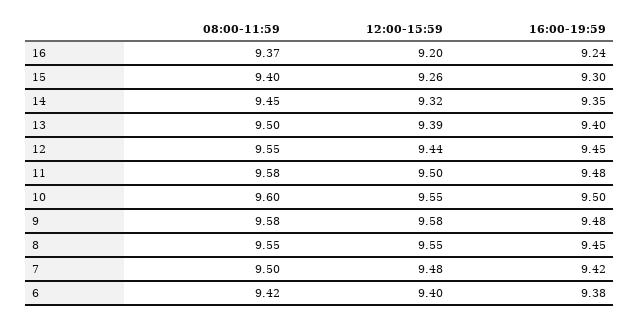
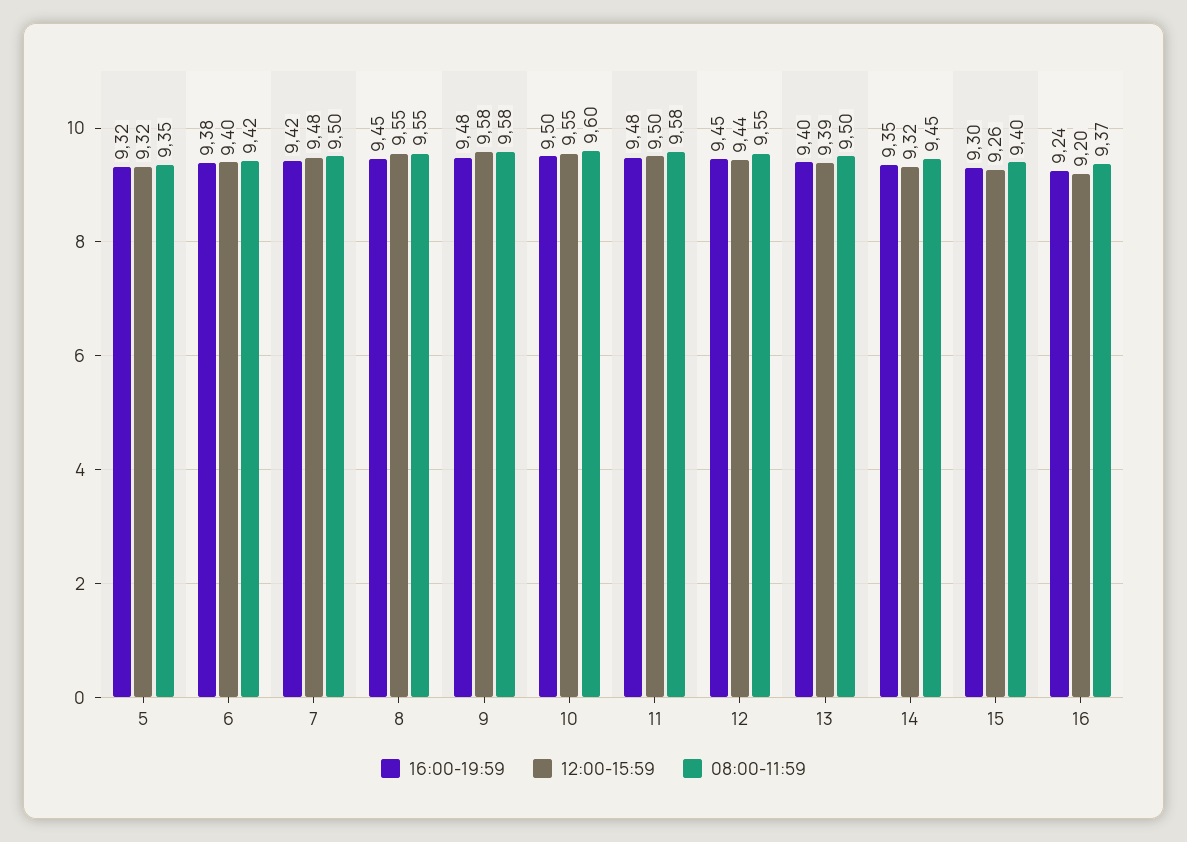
  {
    "08:00-11:59": {
      "16": 9.37,
      "15": 9.4,
      "14": 9.45,
      "13": 9.5,
      "12": 9.55,
      "11": 9.58,
      "10": 9.6,
      "9": 9.58,
      "8": 9.55,
      "7": 9.5,
-     "6": 9.42
+     "6": 9.42,
+     "5": 9.35
    },
    "12:00-15:59": {
      "16": 9.2,
      "15": 9.26,
      "14": 9.32,
      "13": 9.39,
      "12": 9.44,
      "11": 9.5,
      "10": 9.55,
      "9": 9.58,
      "8": 9.55,
      "7": 9.48,
-     "6": 9.4
+     "6": 9.4,
+     "5": 9.32
    },
    "16:00-19:59": {
      "16": 9.24,
      "15": 9.3,
      "14": 9.35,
      "13": 9.4,
      "12": 9.45,
      "11": 9.48,
      "10": 9.5,
      "9": 9.48,
      "8": 9.45,
      "7": 9.42,
-     "6": 9.38
+     "6": 9.38,
+     "5": 9.32
    }
  }

